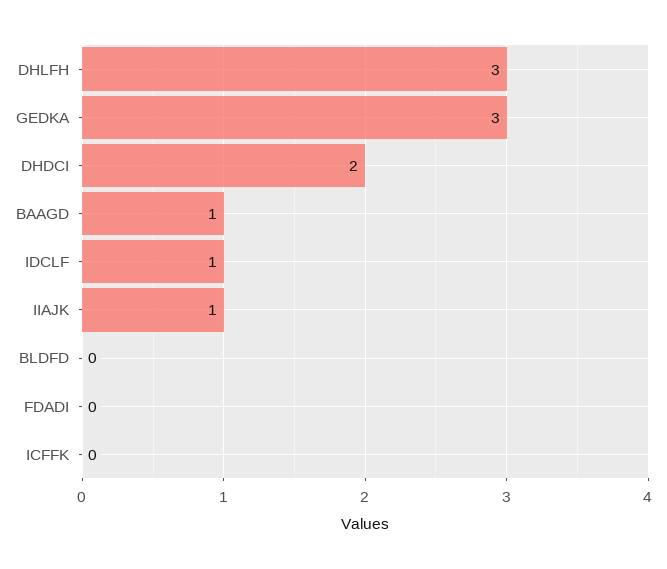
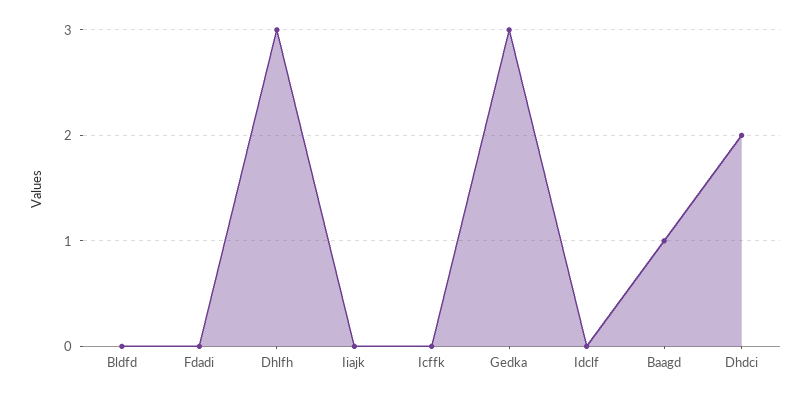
  {
    "DHLFH": 3,
    "GEDKA": 3,
    "DHDCI": 2,
    "BAAGD": 1,
-   "IDCLF": 1,
+   "IDCLF": 0,
-   "IIAJK": 1,
+   "IIAJK": 0,
    "BLDFD": 0,
    "FDADI": 0,
    "ICFFK": 0
  }

